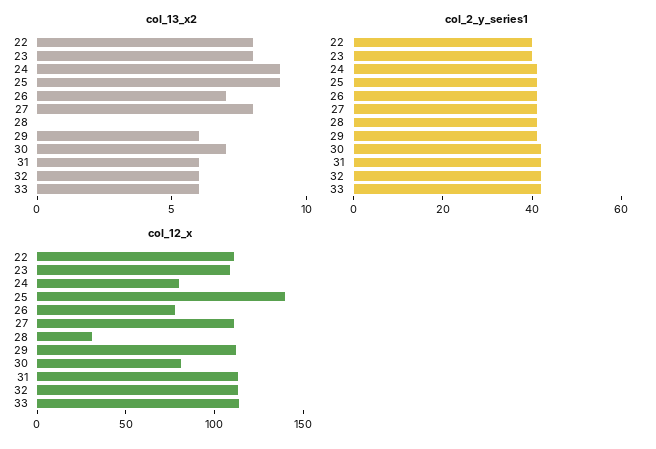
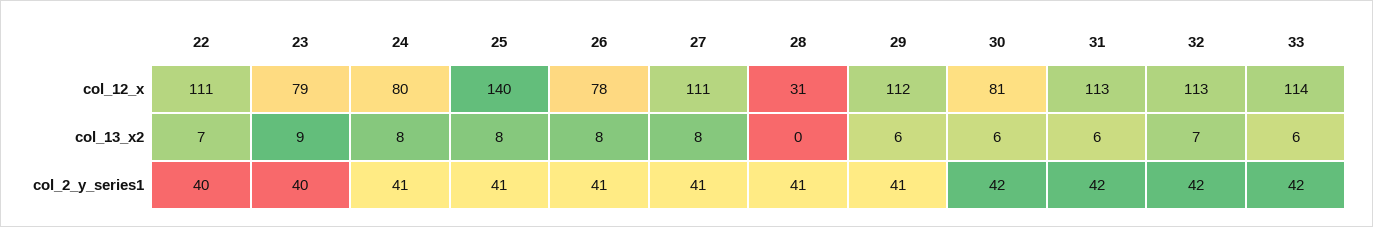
  {
    "col_13_x2": {
-     "22": 8,
+     "22": 7,
-     "23": 8,
+     "23": 9,
-     "24": 9,
+     "24": 8,
-     "25": 9,
+     "25": 8,
-     "26": 7,
+     "26": 8,
      "27": 8,
      "28": 0,
      "29": 6,
-     "30": 7,
+     "30": 6,
      "31": 6,
-     "32": 6,
+     "32": 7,
      "33": 6
    },
    "col_2_y_series1": {
      "22": 40,
      "23": 40,
      "24": 41,
      "25": 41,
      "26": 41,
      "27": 41,
      "28": 41,
      "29": 41,
      "30": 42,
      "31": 42,
      "32": 42,
      "33": 42
    },
    "col_12_x": {
      "22": 111,
-     "23": 110,
+     "23": 79,
      "24": 80,
      "25": 140,
      "26": 78,
      "27": 111,
      "28": 31,
      "29": 112,
      "30": 81,
      "31": 113,
      "32": 113,
      "33": 114
    }
  }

